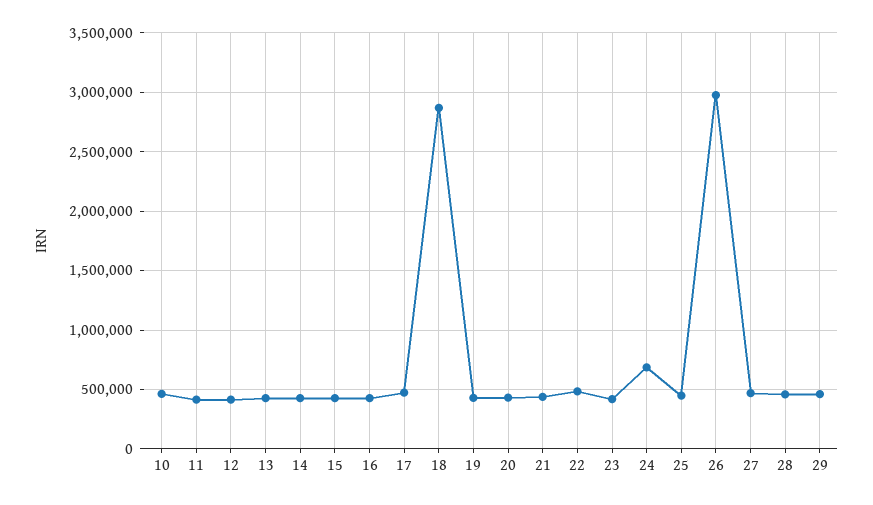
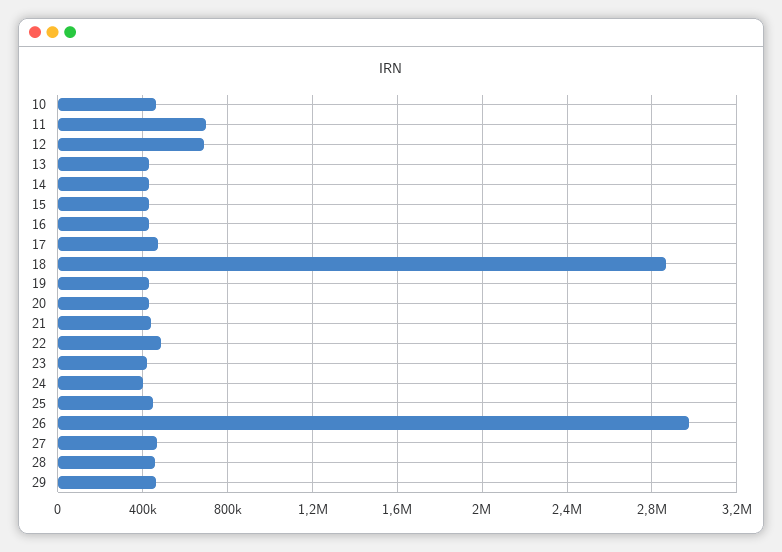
  {
    "10": 450000,
-   "11": 400000,
+   "11": 700000,
-   "12": 400000,
+   "12": 700000,
    "13": 450000,
    "14": 450000,
    "15": 450000,
    "16": 450000,
    "17": 450000,
    "18": 2850000,
    "19": 450000,
    "20": 450000,
    "21": 450000,
    "22": 500000,
    "23": 400000,
-   "24": 700000,
+   "24": 400000,
    "25": 450000,
    "26": 3000000,
    "27": 450000,
    "28": 450000,
    "29": 450000
  }

